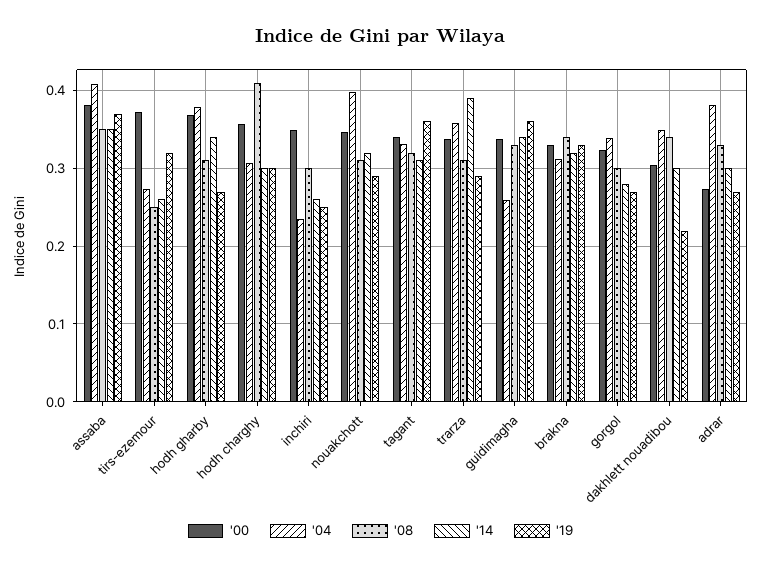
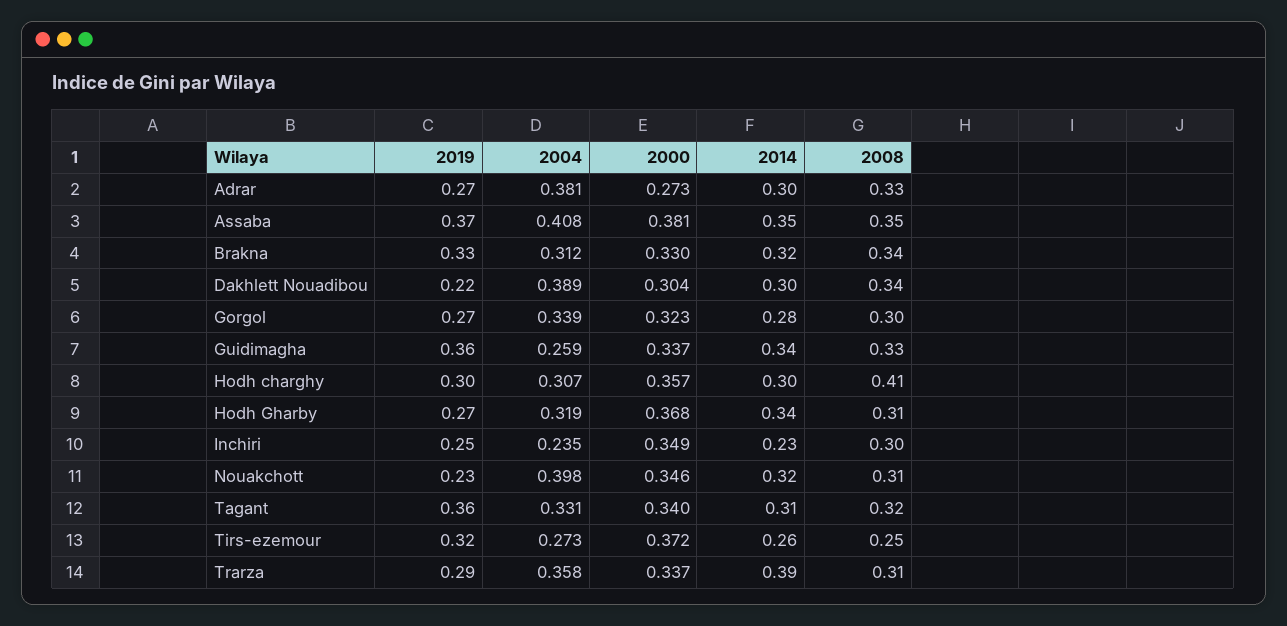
  {
    "'00": {
      "assaba": 0.381,
      "tirs-ezemour": 0.372,
      "hodh gharby": 0.368,
      "hodh charghy": 0.357,
      "inchiri": 0.349,
      "nouakchott": 0.346,
      "tagant": 0.34,
      "trarza": 0.337,
      "guidimagha": 0.337,
      "brakna": 0.33,
      "gorgol": 0.323,
      "dakhlett nouadibou": 0.304,
      "adrar": 0.273
    },
    "'04": {
      "assaba": 0.408,
      "tirs-ezemour": 0.273,
-     "hodh gharby": 0.38,
+     "hodh gharby": 0.319,
      "hodh charghy": 0.307,
      "inchiri": 0.235,
      "nouakchott": 0.398,
      "tagant": 0.331,
      "trarza": 0.358,
      "guidimagha": 0.259,
      "brakna": 0.312,
      "gorgol": 0.339,
-     "dakhlett nouadibou": 0.35,
+     "dakhlett nouadibou": 0.389,
      "adrar": 0.381
    },
    "'08": {
      "assaba": 0.35,
      "tirs-ezemour": 0.25,
      "hodh gharby": 0.31,
      "hodh charghy": 0.41,
      "inchiri": 0.3,
      "nouakchott": 0.31,
      "tagant": 0.32,
      "trarza": 0.31,
      "guidimagha": 0.33,
      "brakna": 0.34,
      "gorgol": 0.3,
      "dakhlett nouadibou": 0.34,
      "adrar": 0.33
    },
    "'14": {
      "assaba": 0.35,
      "tirs-ezemour": 0.26,
      "hodh gharby": 0.34,
      "hodh charghy": 0.3,
-     "inchiri": 0.26,
+     "inchiri": 0.23,
      "nouakchott": 0.32,
      "tagant": 0.31,
      "trarza": 0.39,
      "guidimagha": 0.34,
      "brakna": 0.32,
      "gorgol": 0.28,
      "dakhlett nouadibou": 0.3,
      "adrar": 0.3
    },
    "'19": {
      "assaba": 0.37,
      "tirs-ezemour": 0.32,
      "hodh gharby": 0.27,
      "hodh charghy": 0.3,
      "inchiri": 0.25,
-     "nouakchott": 0.29,
+     "nouakchott": 0.23,
      "tagant": 0.36,
      "trarza": 0.29,
      "guidimagha": 0.36,
      "brakna": 0.33,
      "gorgol": 0.27,
      "dakhlett nouadibou": 0.22,
      "adrar": 0.27
    }
  }

